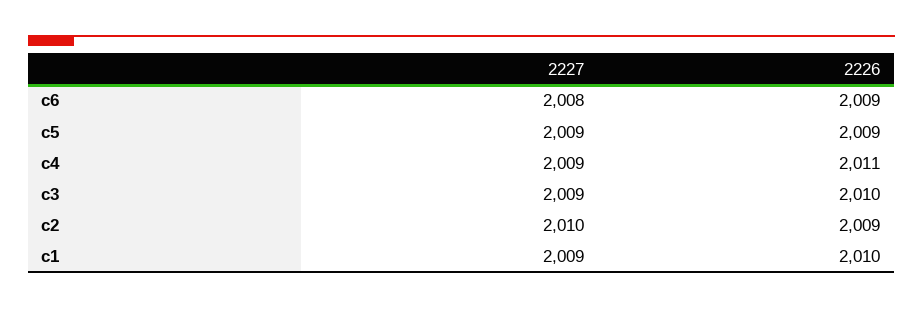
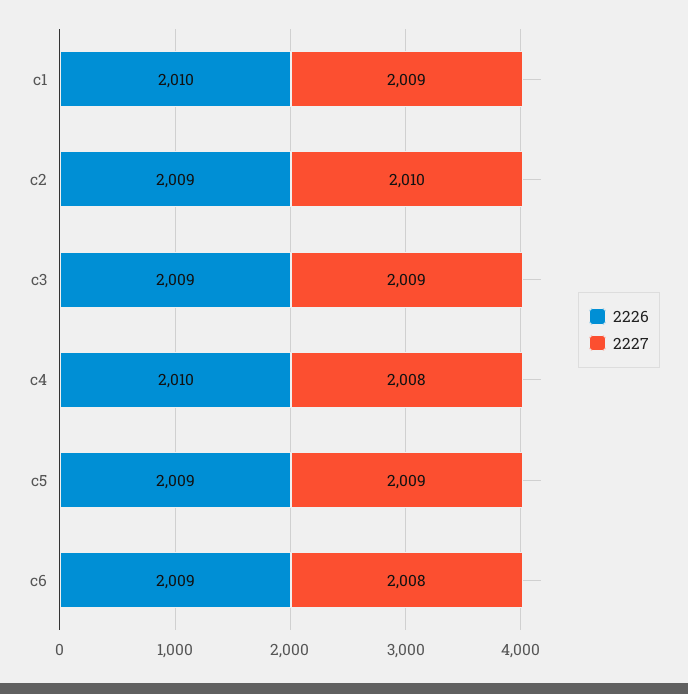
  {
    "2227": {
      "c6": 2008,
      "c5": 2009,
-     "c4": 2009,
+     "c4": 2008,
      "c3": 2009,
      "c2": 2010,
      "c1": 2009
    },
    "2226": {
      "c6": 2009,
      "c5": 2009,
-     "c4": 2011,
+     "c4": 2010,
-     "c3": 2010,
+     "c3": 2009,
      "c2": 2009,
      "c1": 2010
    }
  }

